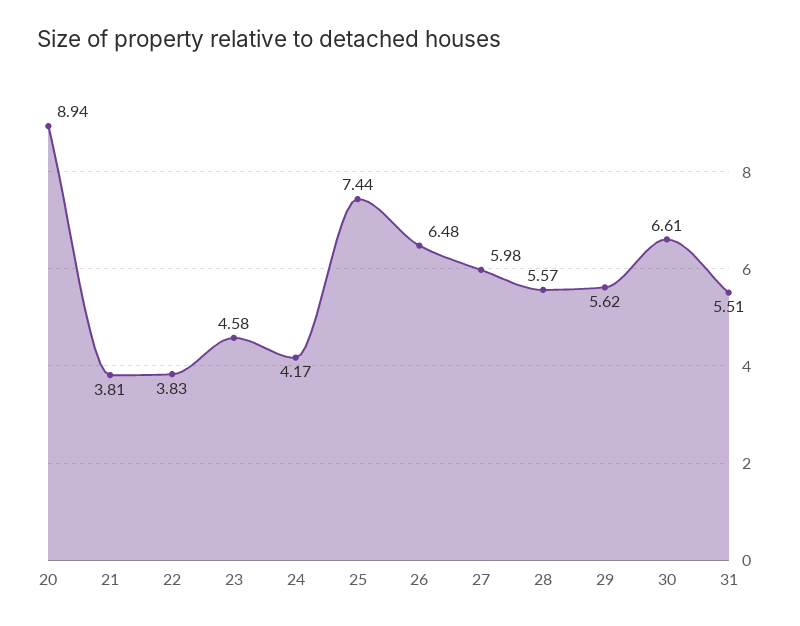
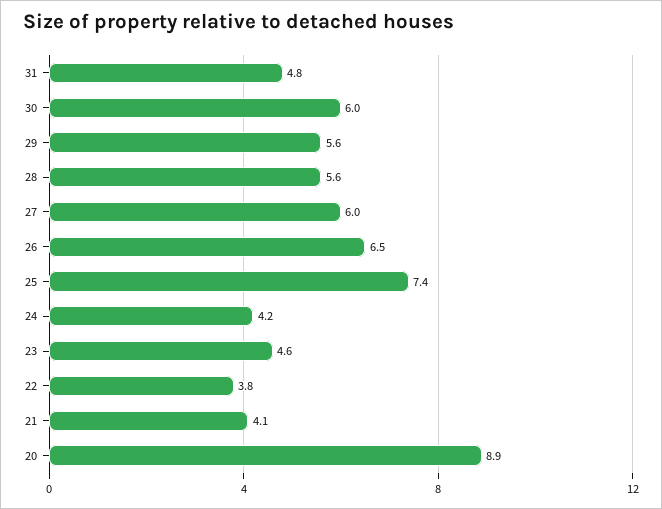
  {
    "20": 8.94,
-   "21": 3.81,
+   "21": 4.1,
    "22": 3.83,
    "23": 4.58,
    "24": 4.17,
    "25": 7.44,
    "26": 6.48,
    "27": 5.98,
    "28": 5.57,
    "29": 5.62,
-   "30": 6.61,
+   "30": 6,
-   "31": 5.51
+   "31": 4.8
  }

